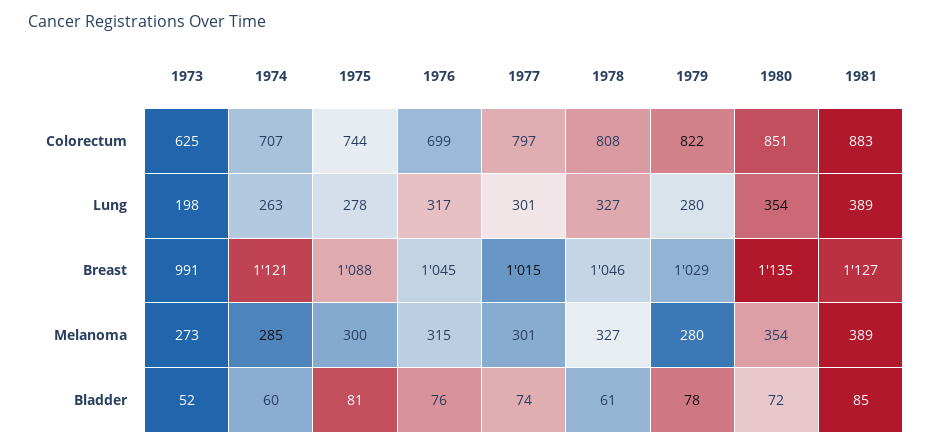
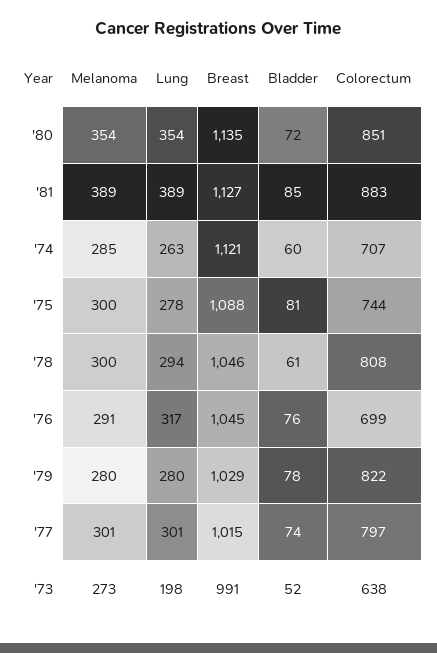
  {
    "1973": {
-     "Colorectum": 625,
+     "Colorectum": 638,
      "Lung": 198,
      "Breast": 991,
      "Melanoma": 273,
      "Bladder": 52
    },
    "1974": {
      "Colorectum": 707,
      "Lung": 263,
      "Breast": 1121,
      "Melanoma": 285,
      "Bladder": 60
    },
    "1975": {
      "Colorectum": 744,
      "Lung": 278,
      "Breast": 1088,
      "Melanoma": 300,
      "Bladder": 81
    },
    "1976": {
      "Colorectum": 699,
      "Lung": 317,
      "Breast": 1045,
-     "Melanoma": 315,
+     "Melanoma": 291,
      "Bladder": 76
    },
    "1977": {
      "Colorectum": 797,
      "Lung": 301,
      "Breast": 1015,
      "Melanoma": 301,
      "Bladder": 74
    },
    "1978": {
      "Colorectum": 808,
-     "Lung": 327,
+     "Lung": 294,
      "Breast": 1046,
-     "Melanoma": 327,
+     "Melanoma": 300,
      "Bladder": 61
    },
    "1979": {
      "Colorectum": 822,
      "Lung": 280,
      "Breast": 1029,
      "Melanoma": 280,
      "Bladder": 78
    },
    "1980": {
      "Colorectum": 851,
      "Lung": 354,
      "Breast": 1135,
      "Melanoma": 354,
      "Bladder": 72
    },
    "1981": {
      "Colorectum": 883,
      "Lung": 389,
      "Breast": 1127,
      "Melanoma": 389,
      "Bladder": 85
    }
  }

